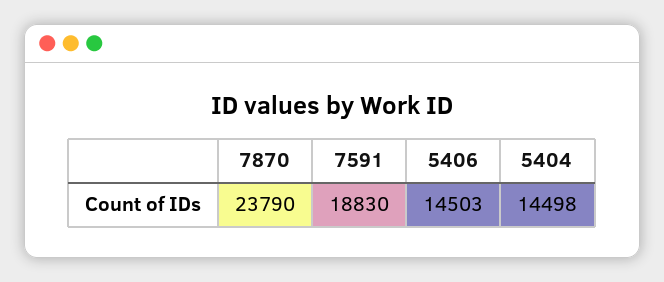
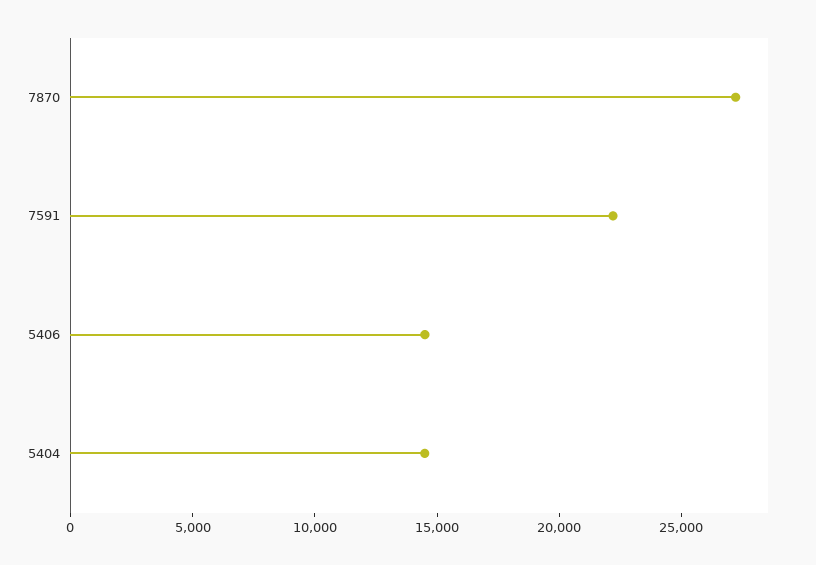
  {
-   "7870": 23790,
+   "7870": 27000,
-   "7591": 18830,
+   "7591": 22000,
    "5406": 14503,
    "5404": 14498
  }

